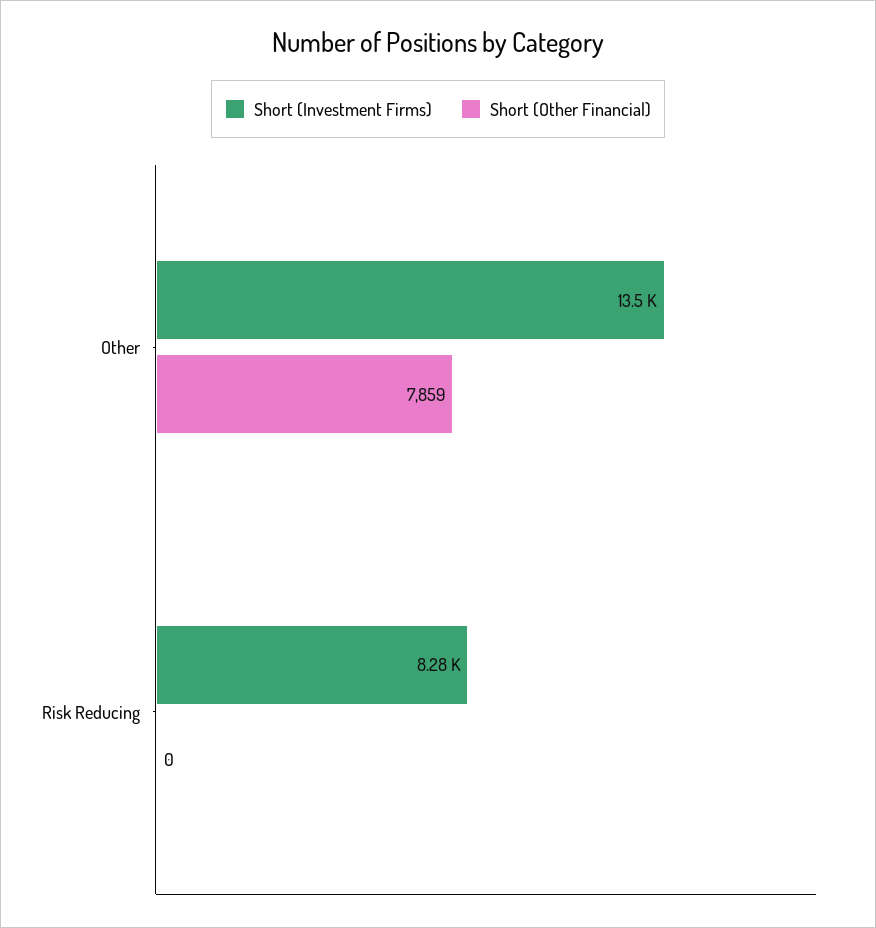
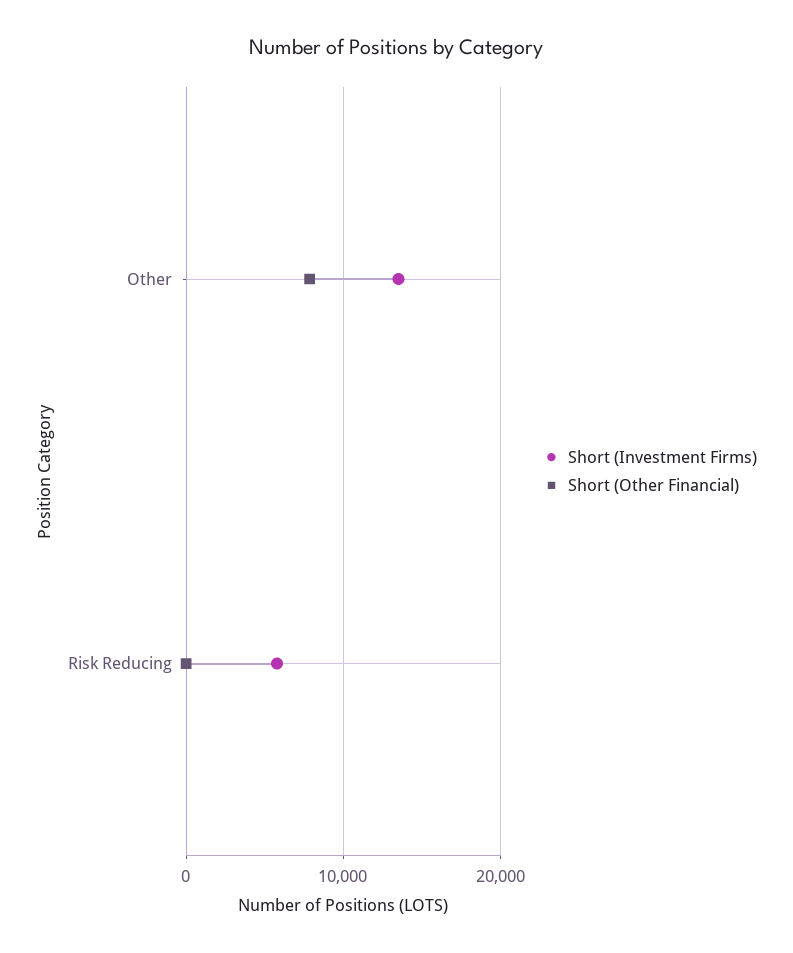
  {
    "Short (Investment Firms)": {
      "Other": 13500,
-     "Risk Reducing": 8280
+     "Risk Reducing": 6000
    },
    "Short (Other Financial)": {
      "Other": 7859,
      "Risk Reducing": 0
    }
  }

